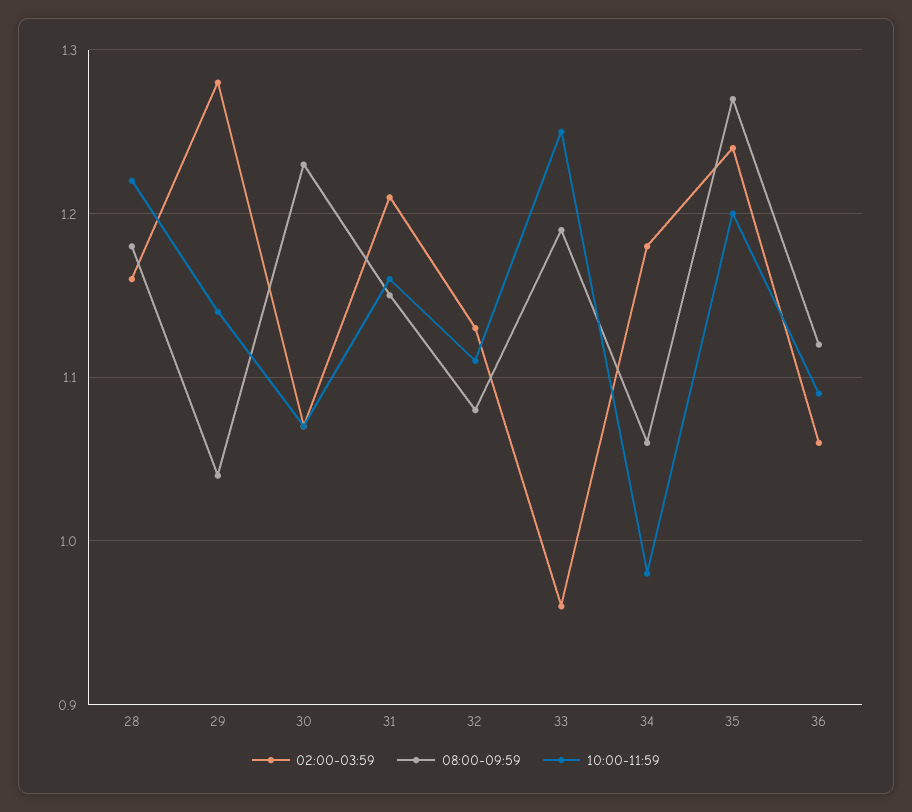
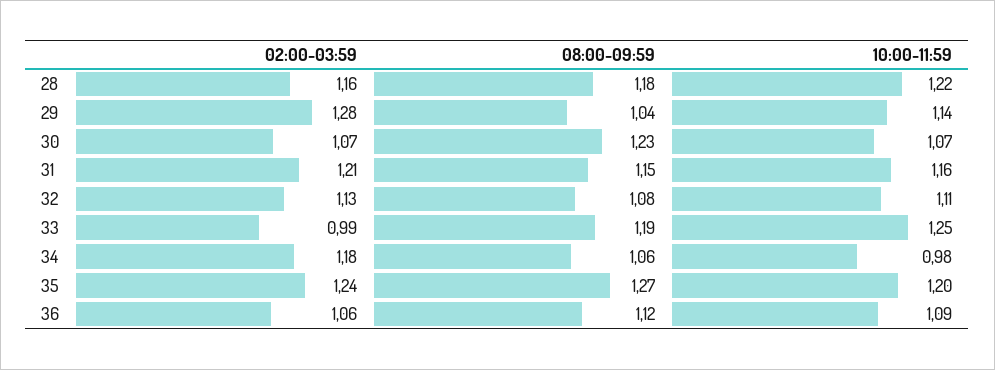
  {
    "02:00-03:59": {
      "28": 1.16,
      "29": 1.28,
      "30": 1.07,
      "31": 1.21,
      "32": 1.13,
-     "33": 0.96,
+     "33": 0.99,
      "34": 1.18,
      "35": 1.24,
      "36": 1.06
    },
    "08:00-09:59": {
      "28": 1.18,
      "29": 1.04,
      "30": 1.23,
      "31": 1.15,
      "32": 1.08,
      "33": 1.19,
      "34": 1.06,
      "35": 1.27,
      "36": 1.12
    },
    "10:00-11:59": {
      "28": 1.22,
      "29": 1.14,
      "30": 1.07,
      "31": 1.16,
      "32": 1.11,
      "33": 1.25,
      "34": 0.98,
      "35": 1.2,
      "36": 1.09
    }
  }

